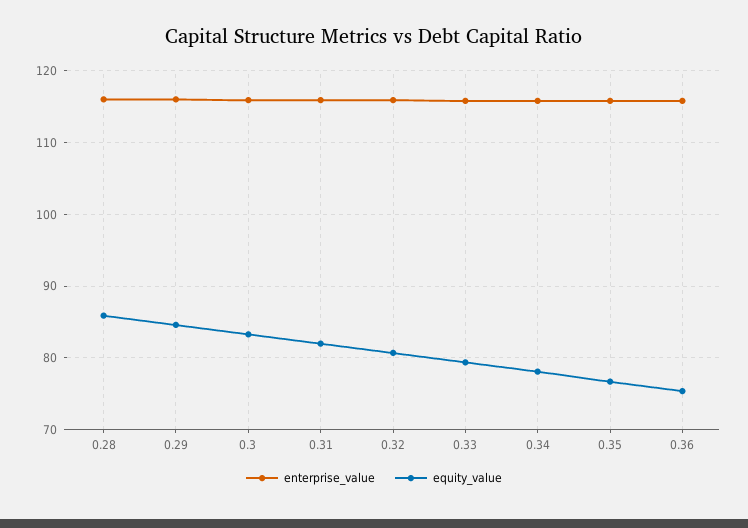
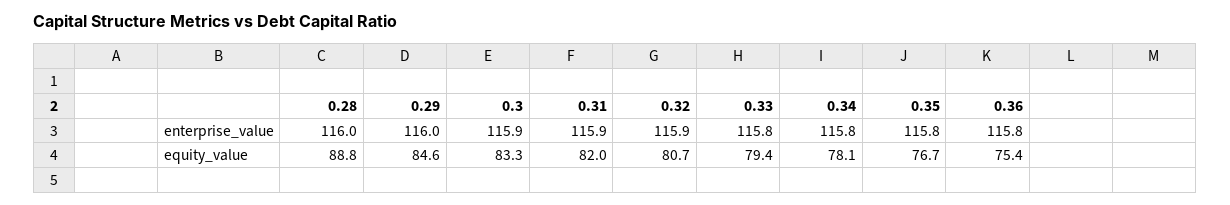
  {
    "enterprise_value": {
      "0.28": 116,
      "0.29": 116,
      "0.3": 115.9,
      "0.31": 115.9,
      "0.32": 115.9,
      "0.33": 115.8,
      "0.34": 115.8,
      "0.35": 115.8,
      "0.36": 115.8
    },
    "equity_value": {
-     "0.28": 86,
+     "0.28": 88.8,
      "0.29": 84.6,
      "0.3": 83.3,
      "0.31": 82,
      "0.32": 80.7,
      "0.33": 79.4,
      "0.34": 78.1,
      "0.35": 76.7,
      "0.36": 75.4
    }
  }

